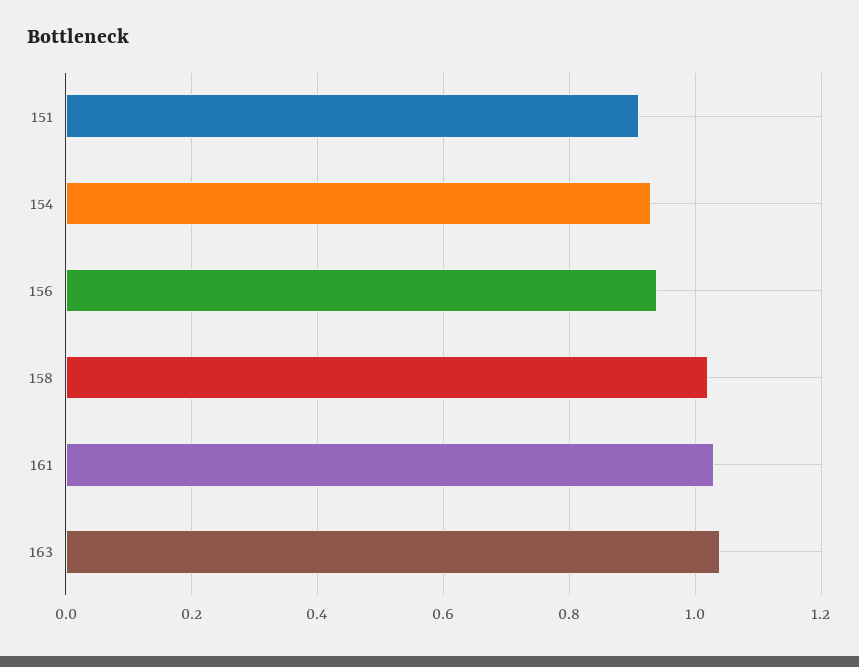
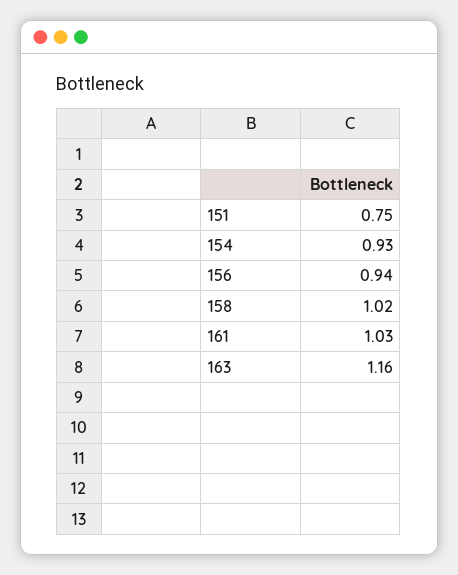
  {
-   "151": 0.9,
+   "151": 0.75,
    "154": 0.93,
    "156": 0.94,
    "158": 1.02,
    "161": 1.03,
-   "163": 1.05
+   "163": 1.16
  }

